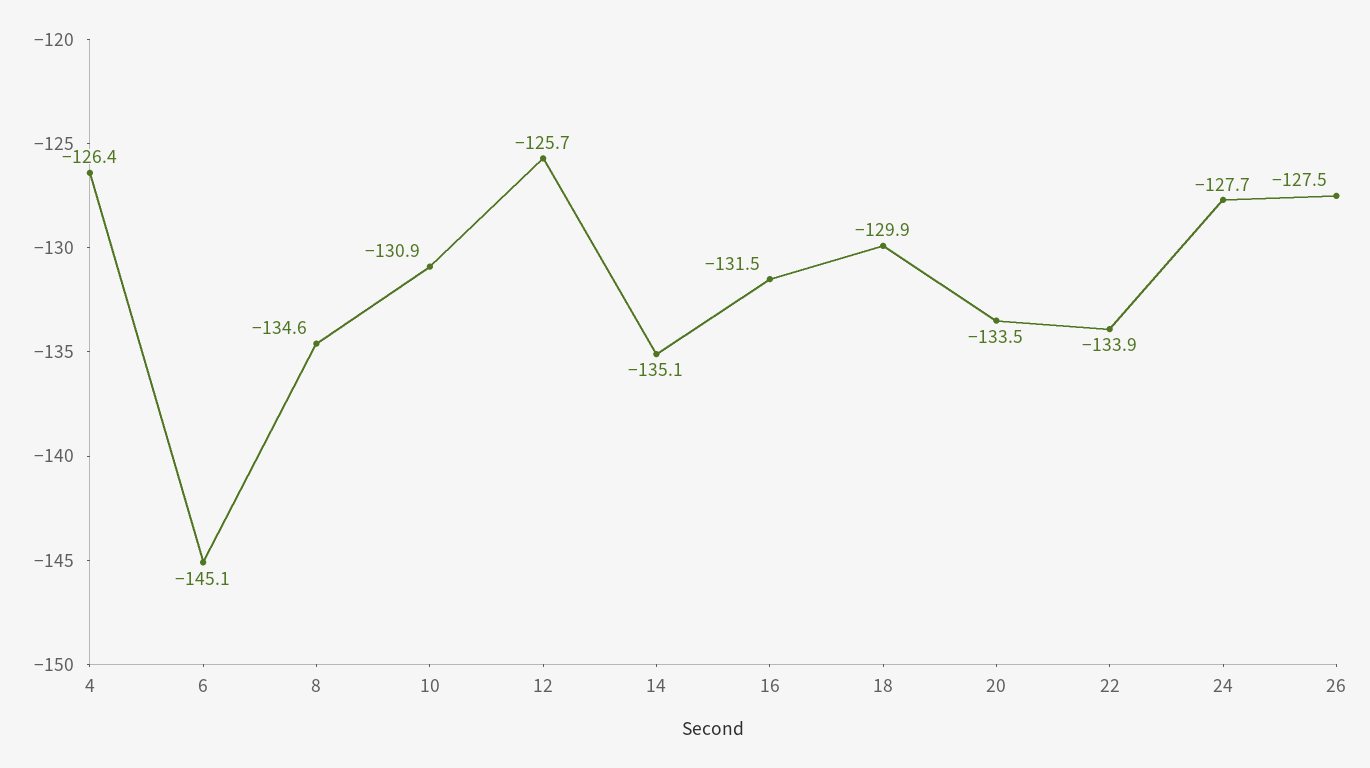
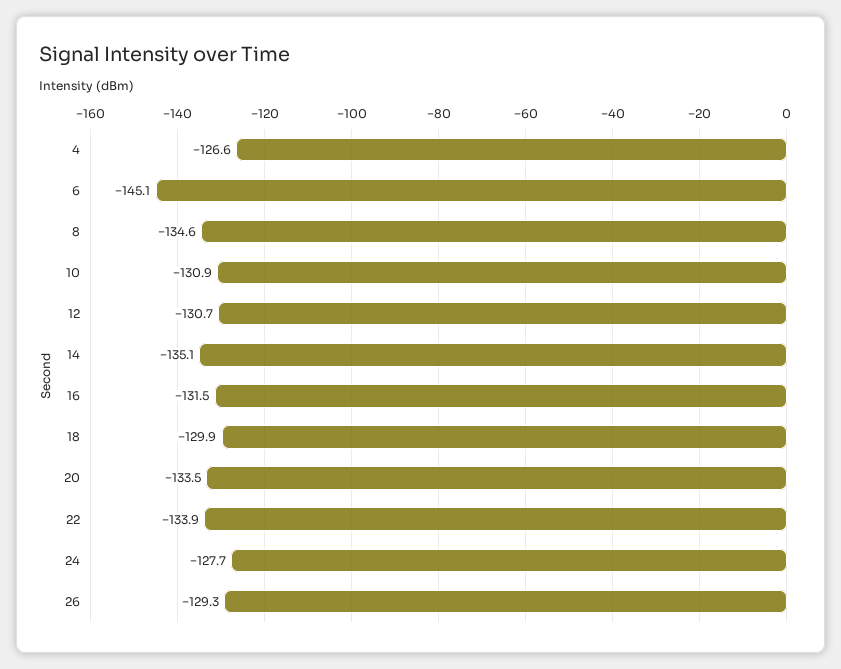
  {
-   "4": -126.4,
+   "4": -126.6,
    "6": -145.1,
    "8": -134.6,
    "10": -130.9,
-   "12": -125.7,
+   "12": -130.7,
    "14": -135.1,
    "16": -131.5,
    "18": -129.9,
    "20": -133.5,
    "22": -133.9,
    "24": -127.7,
-   "26": -127.5
+   "26": -129.3
  }

